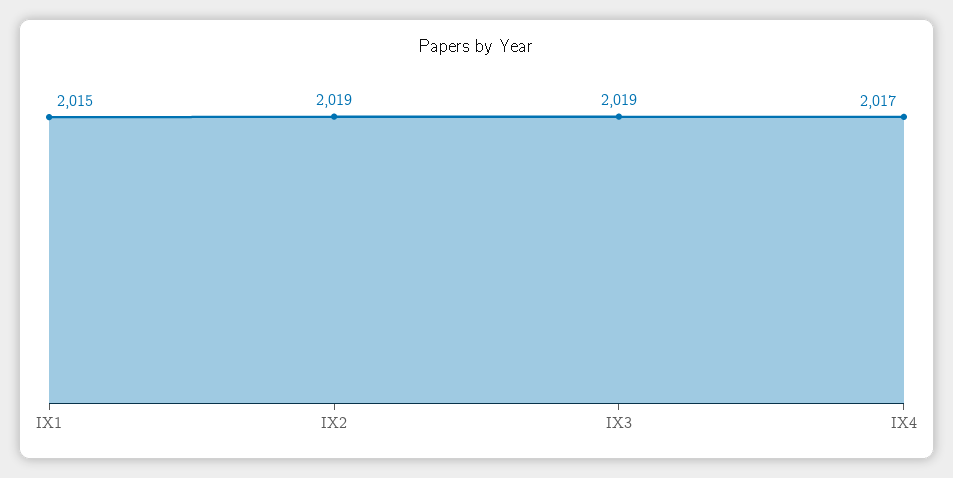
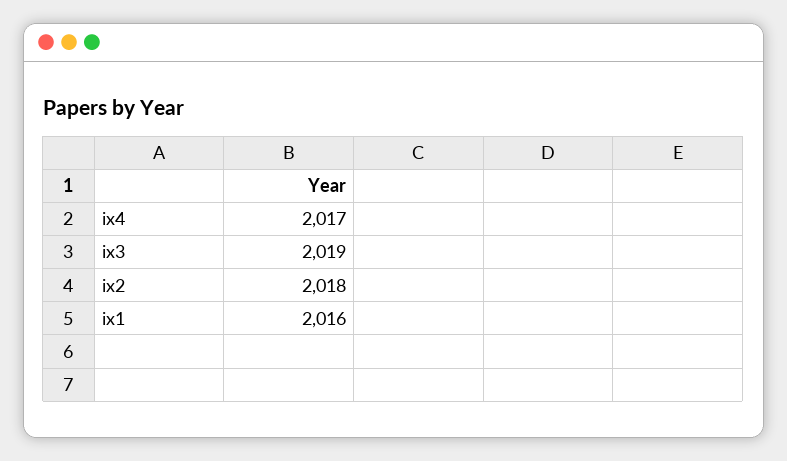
  {
-   "IX1": 2015,
+   "IX1": 2016,
-   "IX2": 2019,
+   "IX2": 2018,
    "IX3": 2019,
    "IX4": 2017
  }

